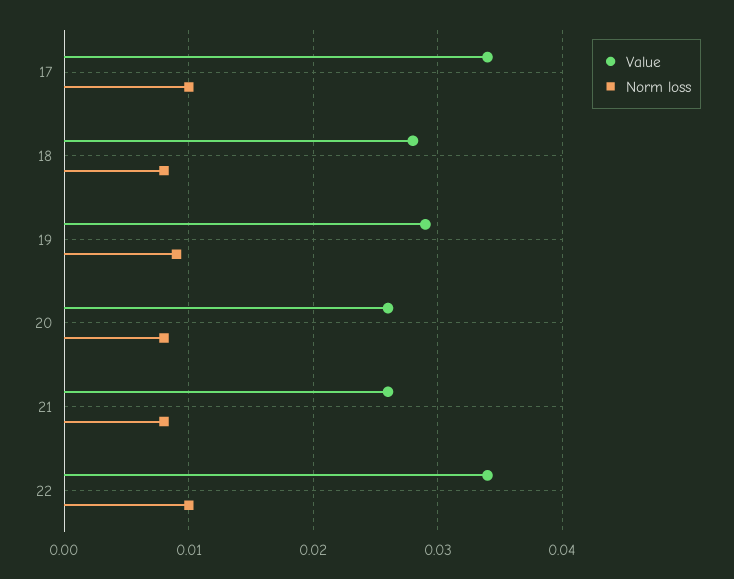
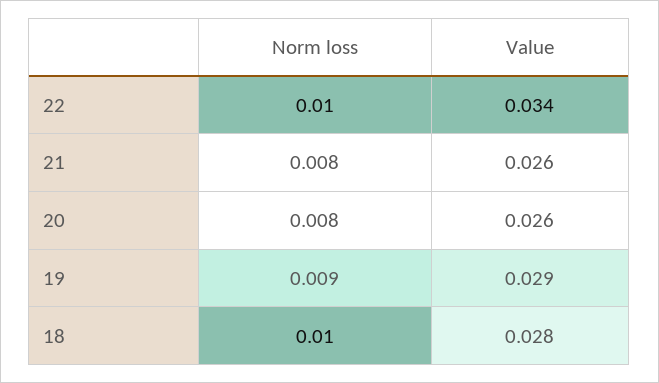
  {
    "Value": {
-     "17": 0.034,
      "18": 0.028,
      "19": 0.029,
      "20": 0.026,
      "21": 0.026,
      "22": 0.034
    },
    "Norm loss": {
-     "17": 0.01,
-     "18": 0.008,
+     "18": 0.01,
      "19": 0.009,
      "20": 0.008,
      "21": 0.008,
      "22": 0.01
    }
  }

